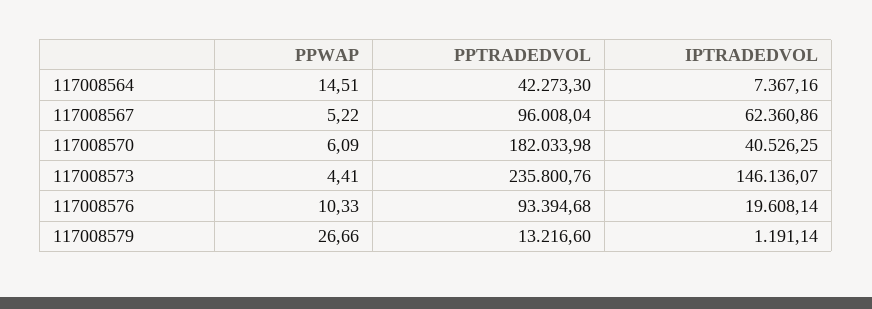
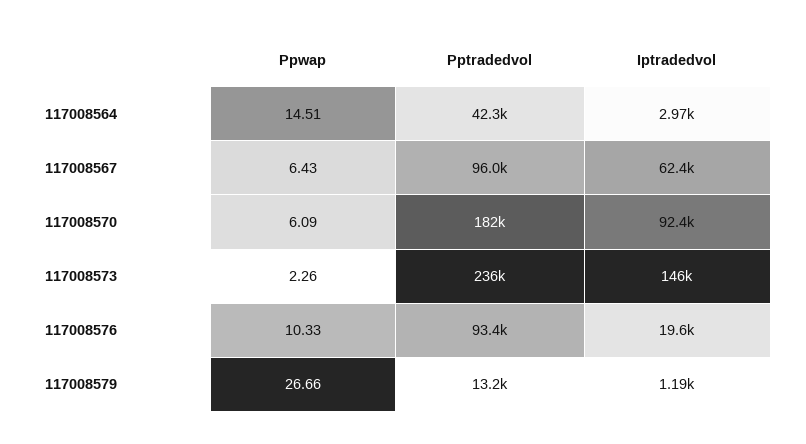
  {
    "PPWAP": {
      "117008564": 14.51,
-     "117008567": 5.22,
+     "117008567": 6.43,
      "117008570": 6.09,
-     "117008573": 4.41,
+     "117008573": 2.26,
      "117008576": 10.33,
      "117008579": 26.66
    },
    "PPTRADEDVOL": {
      "117008564": 42273.3,
      "117008567": 96008.04,
      "117008570": 182033.98,
      "117008573": 235800.76,
      "117008576": 93394.68,
      "117008579": 13216.6
    },
    "IPTRADEDVOL": {
-     "117008564": 7367.16,
+     "117008564": 2970,
      "117008567": 62360.86,
-     "117008570": 40526.25,
+     "117008570": 92400,
      "117008573": 146136.07,
      "117008576": 19608.14,
      "117008579": 1191.14
    }
  }

